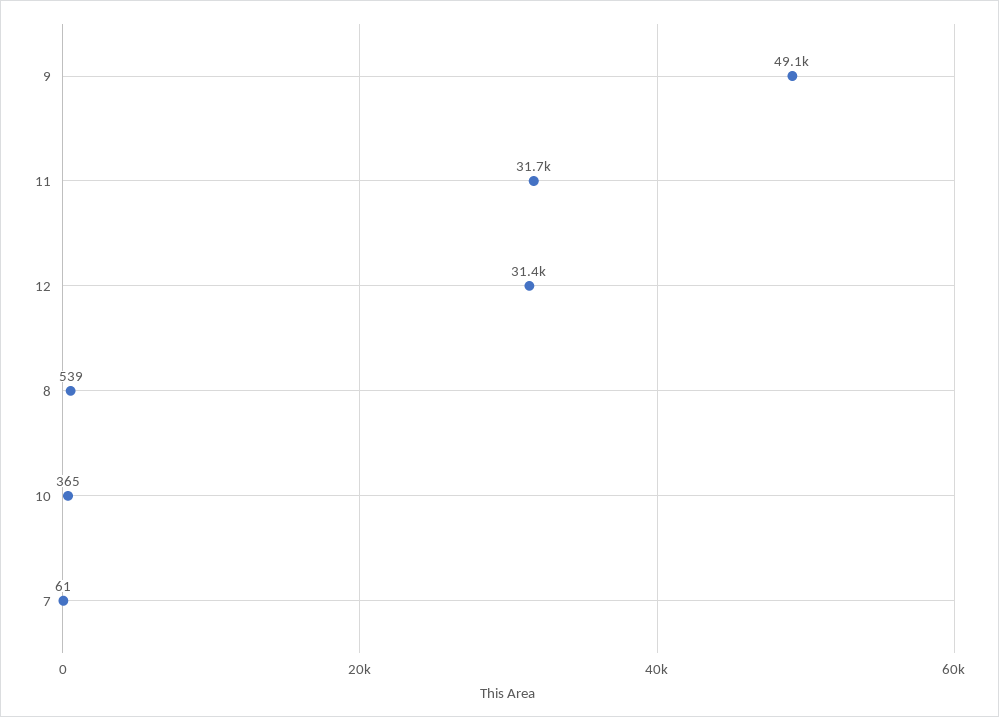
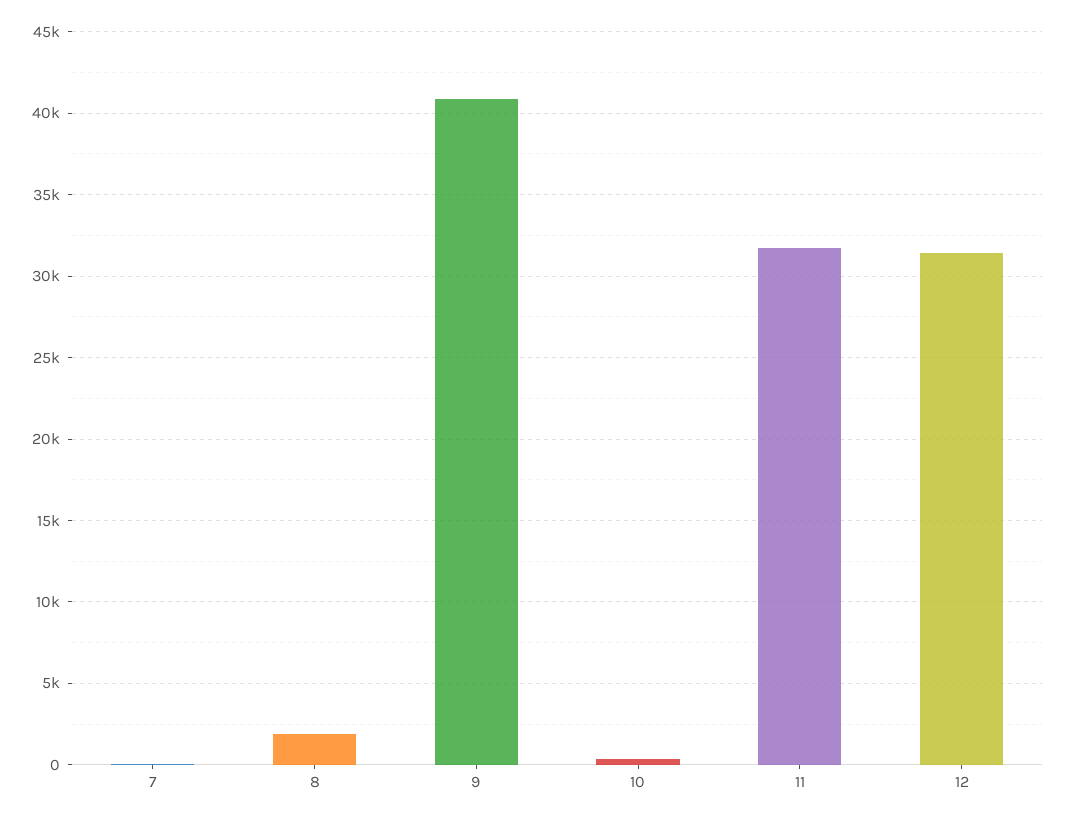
  {
-   "9": 49100,
+   "9": 41000,
    "11": 31700,
    "12": 31400,
-   "8": 539,
+   "8": 2000,
    "10": 365,
    "7": 61
  }

